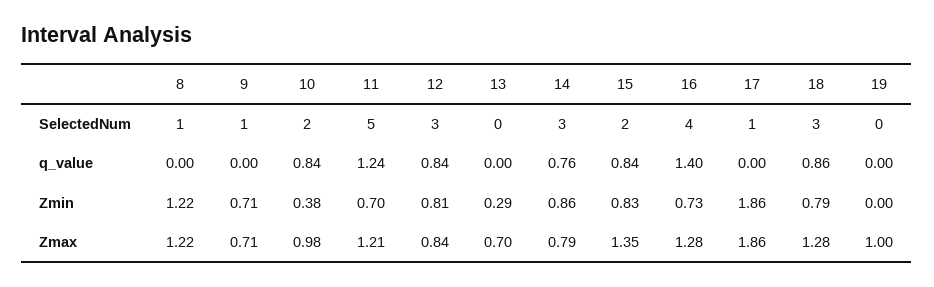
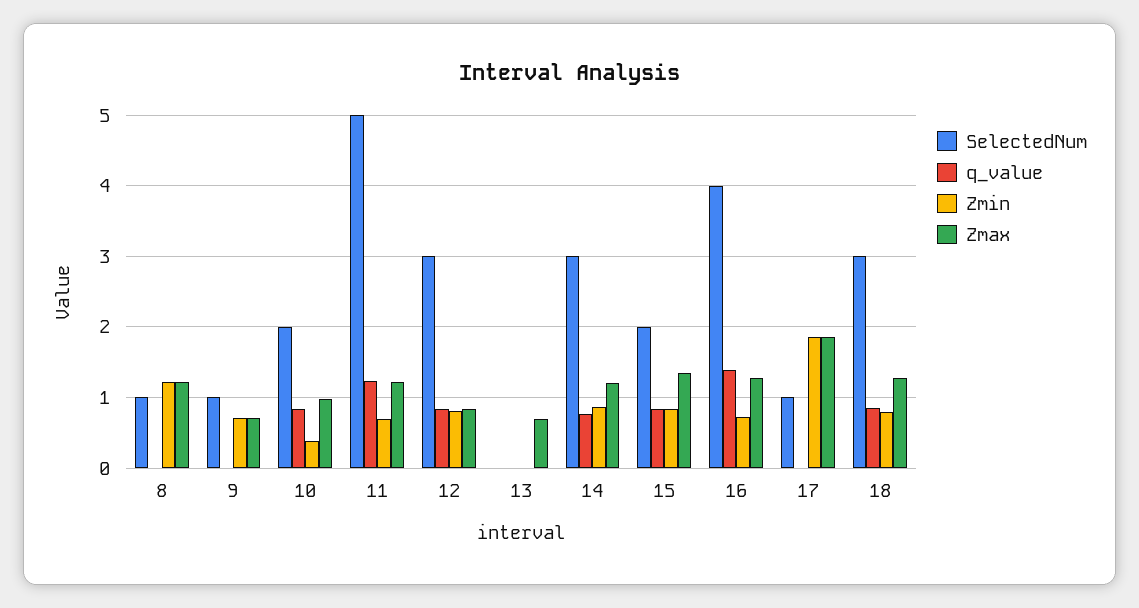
  {
    "SelectedNum": {
      "8": 1,
      "9": 1,
      "10": 2,
      "11": 5,
      "12": 3,
      "13": 0,
      "14": 3,
      "15": 2,
      "16": 4,
      "17": 1,
-     "18": 3,
+     "18": 3
-     "19": 0
    },
    "q_value": {
      "8": 0,
      "9": 0,
      "10": 0.84,
      "11": 1.24,
      "12": 0.84,
      "13": 0,
      "14": 0.76,
      "15": 0.84,
      "16": 1.4,
      "17": 0,
-     "18": 0.86,
+     "18": 0.86
-     "19": 0
    },
    "Zmin": {
      "8": 1.22,
      "9": 0.71,
      "10": 0.38,
      "11": 0.7,
      "12": 0.81,
-     "13": 0.29,
+     "13": 0,
      "14": 0.86,
      "15": 0.83,
      "16": 0.73,
      "17": 1.86,
-     "18": 0.79,
+     "18": 0.79
-     "19": 0
    },
    "Zmax": {
      "8": 1.22,
      "9": 0.71,
      "10": 0.98,
      "11": 1.21,
      "12": 0.84,
      "13": 0.7,
-     "14": 0.79,
+     "14": 1.2,
      "15": 1.35,
      "16": 1.28,
      "17": 1.86,
-     "18": 1.28,
+     "18": 1.28
-     "19": 1
    }
  }

